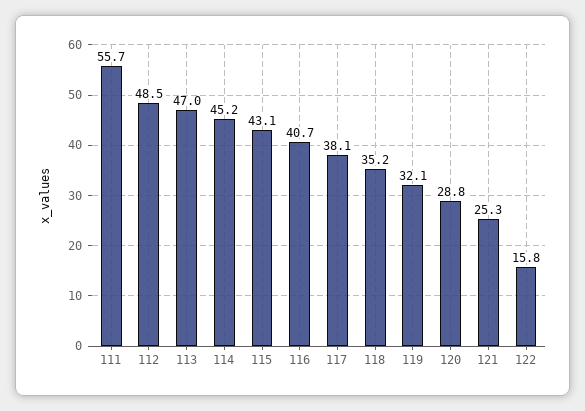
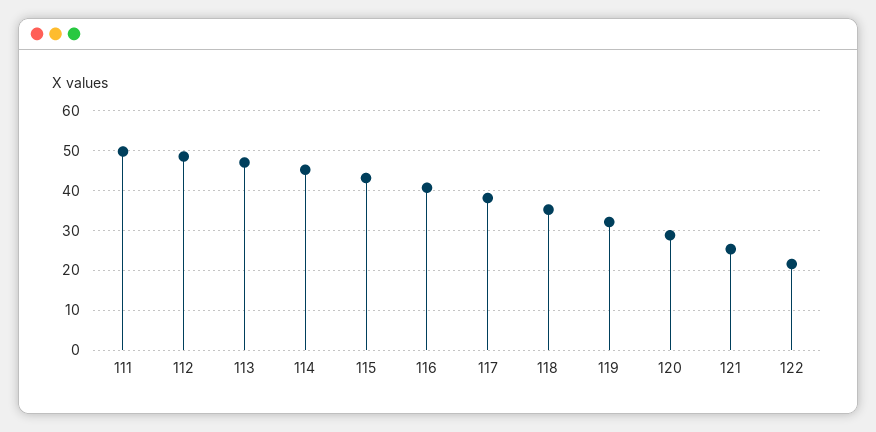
  {
-   "111": 55.7,
+   "111": 50,
    "112": 48.5,
    "113": 47,
    "114": 45.2,
    "115": 43.1,
    "116": 40.7,
    "117": 38.1,
    "118": 35.2,
    "119": 32.1,
    "120": 28.8,
    "121": 25.3,
-   "122": 15.8
+   "122": 22
  }

